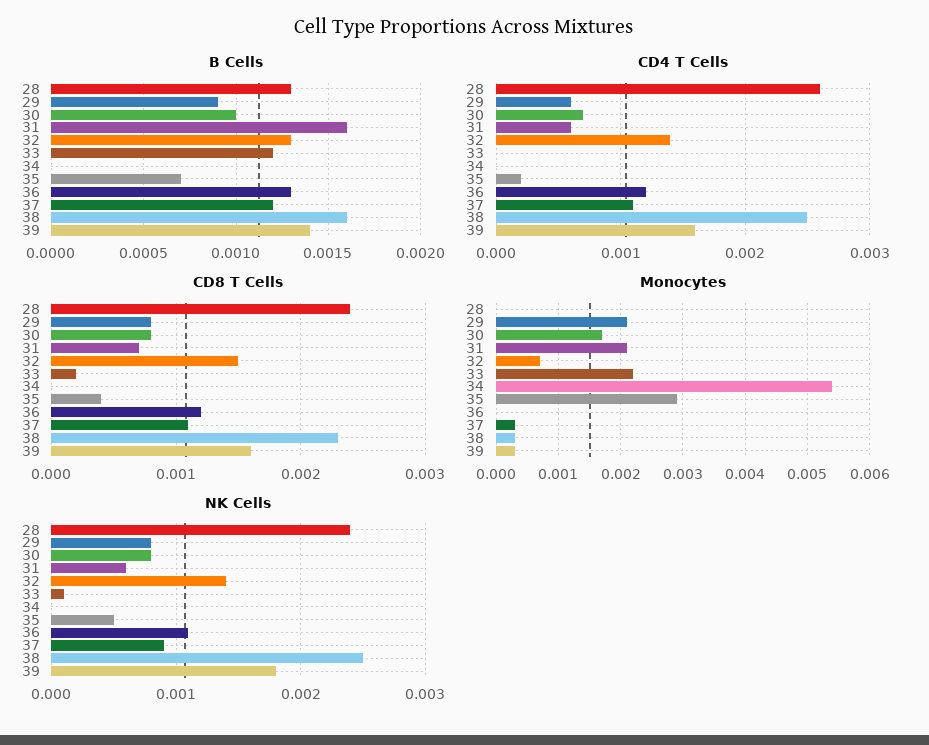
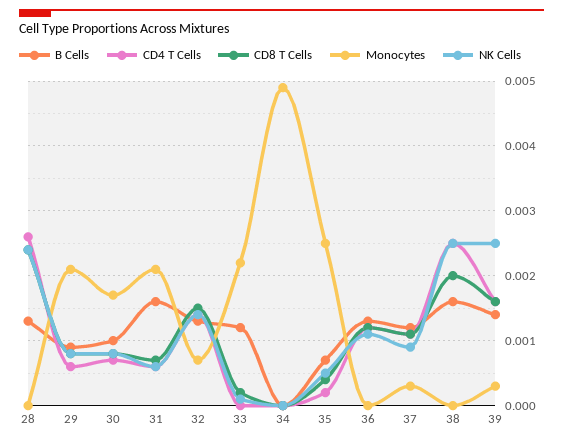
  {
    "B Cells": {
      "28": 0.0013,
      "29": 0.0009,
      "30": 0.001,
      "31": 0.0016,
      "32": 0.0013,
      "33": 0.0012,
      "34": 0,
      "35": 0.0007,
      "36": 0.0013,
      "37": 0.0012,
      "38": 0.0016,
      "39": 0.0014
    },
    "CD4 T Cells": {
      "28": 0.0026,
      "29": 0.0006,
      "30": 0.0007,
      "31": 0.0006,
      "32": 0.0014,
      "33": 0,
      "34": 0,
      "35": 0.0002,
      "36": 0.0012,
      "37": 0.0011,
      "38": 0.0025,
      "39": 0.0016
    },
    "CD8 T Cells": {
      "28": 0.0024,
      "29": 0.0008,
      "30": 0.0008,
      "31": 0.0007,
      "32": 0.0015,
      "33": 0.0002,
      "34": 0,
      "35": 0.0004,
      "36": 0.0012,
      "37": 0.0011,
-     "38": 0.0023,
+     "38": 0.002,
      "39": 0.0016
    },
    "Monocytes": {
      "28": 0,
      "29": 0.0021,
      "30": 0.0017,
      "31": 0.0021,
      "32": 0.0007,
      "33": 0.0022,
-     "34": 0.0054,
+     "34": 0.0049,
-     "35": 0.0029,
+     "35": 0.0025,
      "36": 0,
      "37": 0.0003,
-     "38": 0.0003,
+     "38": 0,
      "39": 0.0003
    },
    "NK Cells": {
      "28": 0.0024,
      "29": 0.0008,
      "30": 0.0008,
      "31": 0.0006,
      "32": 0.0014,
      "33": 0.0001,
      "34": 0,
      "35": 0.0005,
      "36": 0.0011,
      "37": 0.0009,
      "38": 0.0025,
-     "39": 0.0018
+     "39": 0.0025
    }
  }

